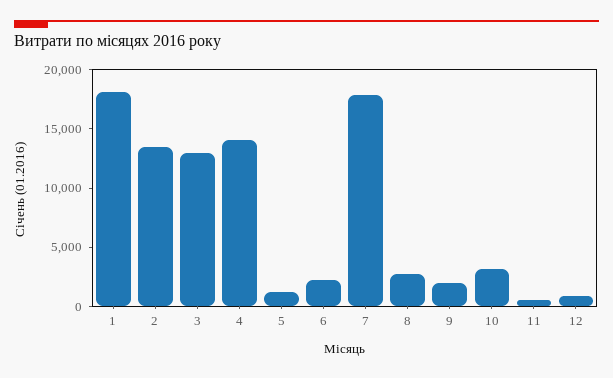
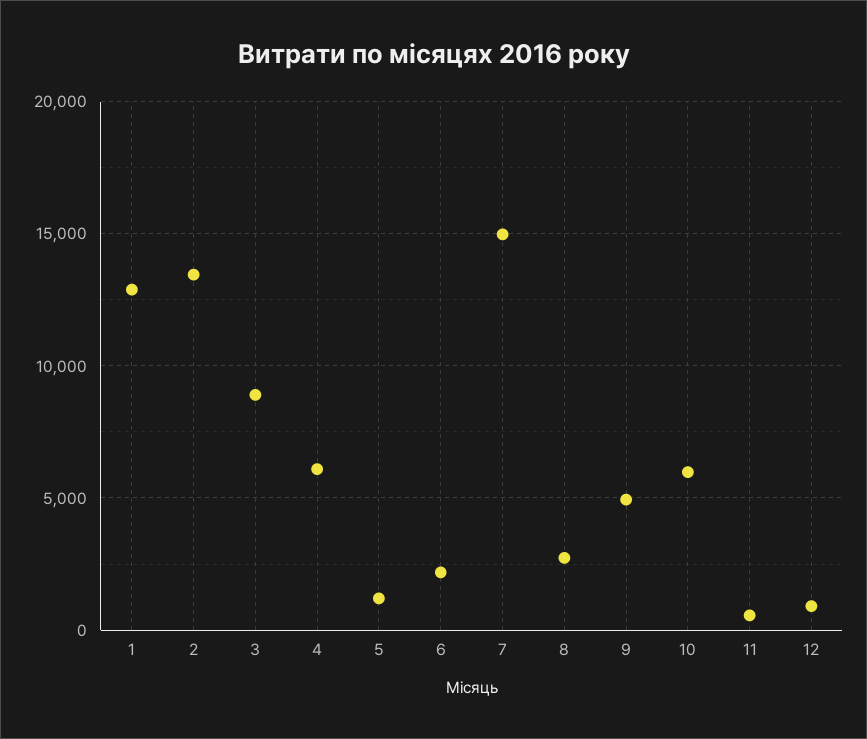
  {
-   "1": 18000,
+   "1": 13000,
    "2": 13500,
-   "3": 13000,
+   "3": 9000,
-   "4": 14000,
+   "4": 6000,
    "5": 1000,
    "6": 2000,
-   "7": 18000,
+   "7": 15000,
    "8": 2500,
-   "9": 2000,
+   "9": 5000,
-   "10": 3000,
+   "10": 6000,
    "11": 500,
    "12": 1000
  }

